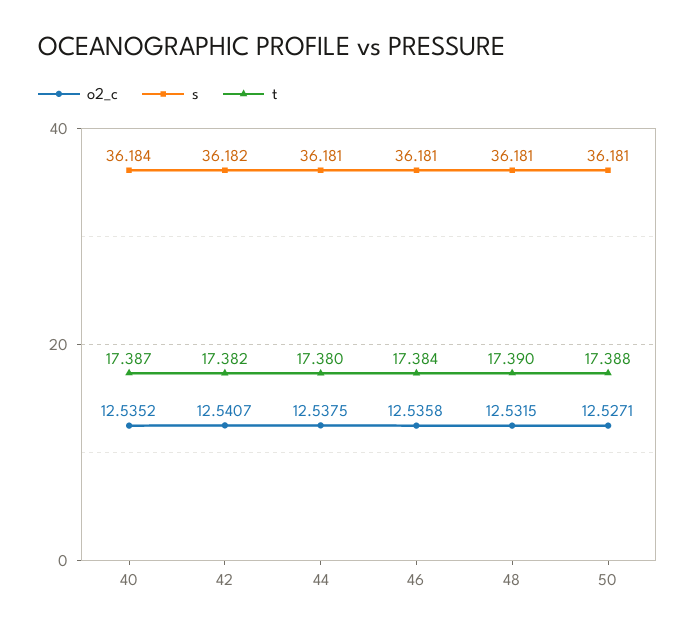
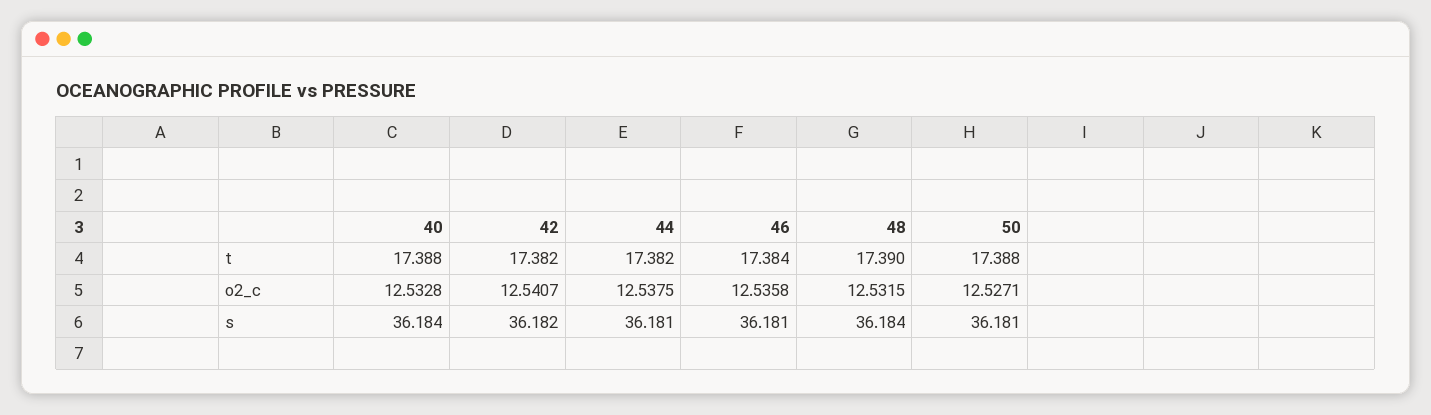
  {
    "o2_c": {
-     "40": 12.5352,
+     "40": 12.5328,
      "42": 12.5407,
      "44": 12.5375,
      "46": 12.5358,
      "48": 12.5315,
      "50": 12.5271
    },
    "s": {
      "40": 36.184,
      "42": 36.182,
      "44": 36.181,
      "46": 36.181,
-     "48": 36.181,
+     "48": 36.184,
      "50": 36.181
    },
    "t": {
-     "40": 17.387,
+     "40": 17.388,
      "42": 17.382,
-     "44": 17.38,
+     "44": 17.382,
      "46": 17.384,
      "48": 17.39,
      "50": 17.388
    }
  }

